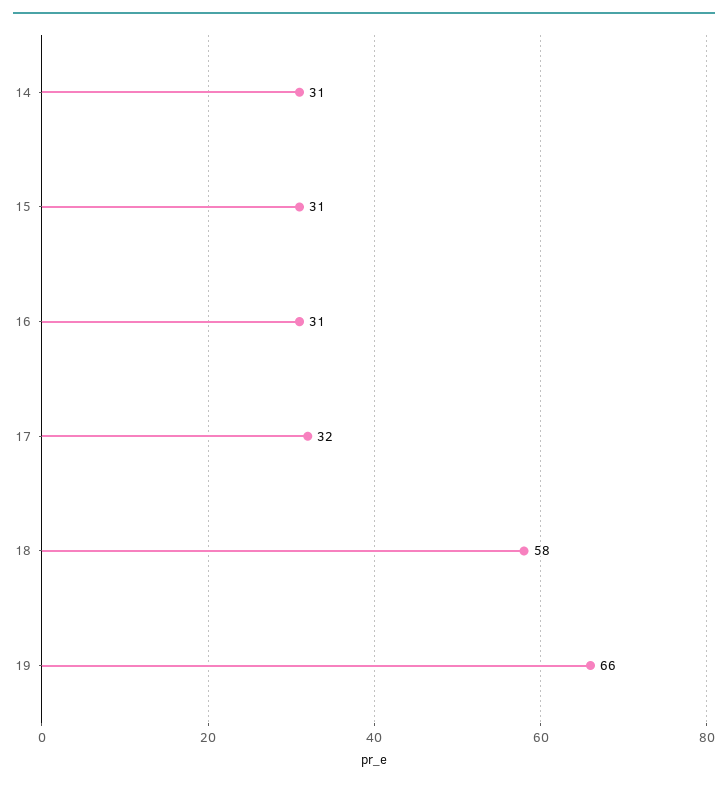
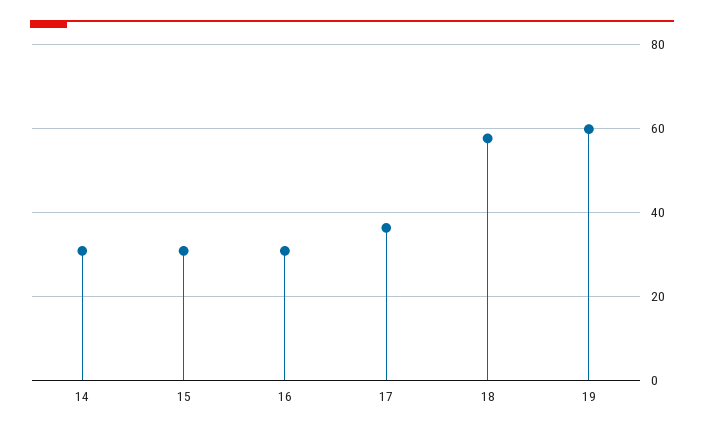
  {
    "14": 31,
    "15": 31,
    "16": 31,
-   "17": 32,
+   "17": 36,
    "18": 58,
-   "19": 66
+   "19": 60
  }

